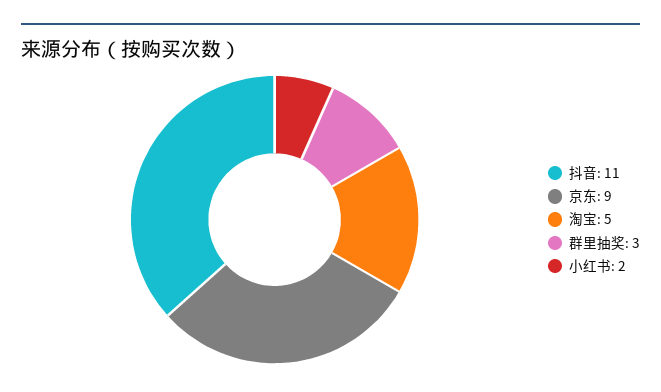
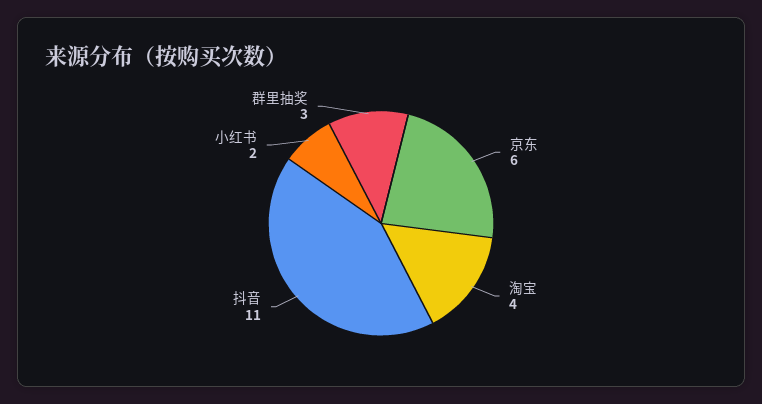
  {
    "抖音": 11,
-   "京东": 9,
+   "京东": 6,
-   "淘宝": 5,
+   "淘宝": 4,
    "群里抽奖": 3,
    "小红书": 2
  }

